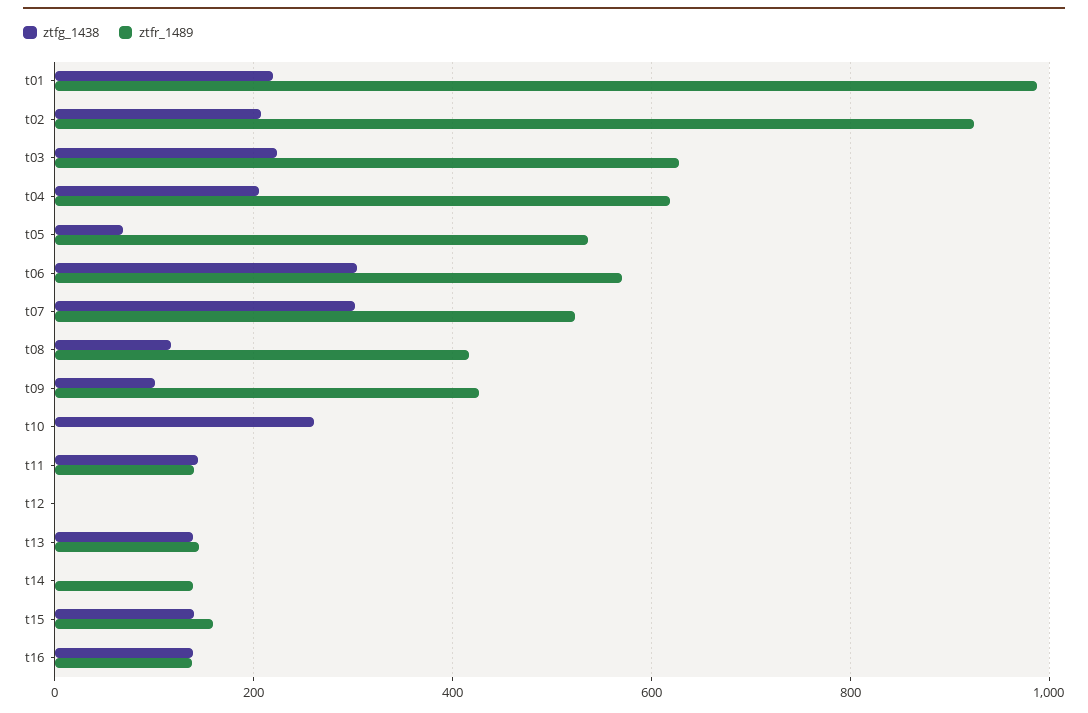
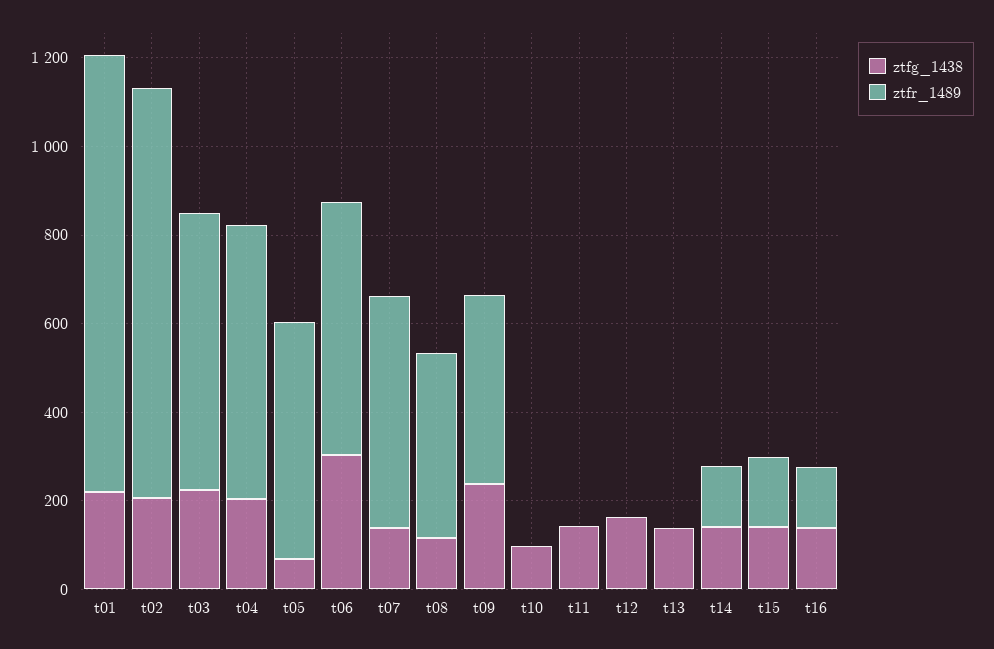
  {
    "ztfg_1438": {
      "t01": 220,
      "t02": 200,
      "t03": 220,
      "t04": 200,
      "t05": 60,
      "t06": 300,
-     "t07": 300,
+     "t07": 150,
      "t08": 120,
-     "t09": 100,
+     "t09": 250,
-     "t10": 260,
+     "t10": 100,
      "t11": 140,
-     "t12": 0,
+     "t12": 150,
      "t13": 140,
-     "t14": 0,
+     "t14": 150,
      "t15": 140,
      "t16": 140
    },
    "ztfr_1489": {
      "t01": 980,
      "t02": 920,
      "t03": 620,
      "t04": 620,
      "t05": 540,
      "t06": 560,
      "t07": 520,
      "t08": 420,
      "t09": 420,
      "t10": 0,
-     "t11": 140,
+     "t11": 0,
      "t12": 0,
-     "t13": 140,
+     "t13": 0,
      "t14": 140,
      "t15": 160,
      "t16": 140
    }
  }

